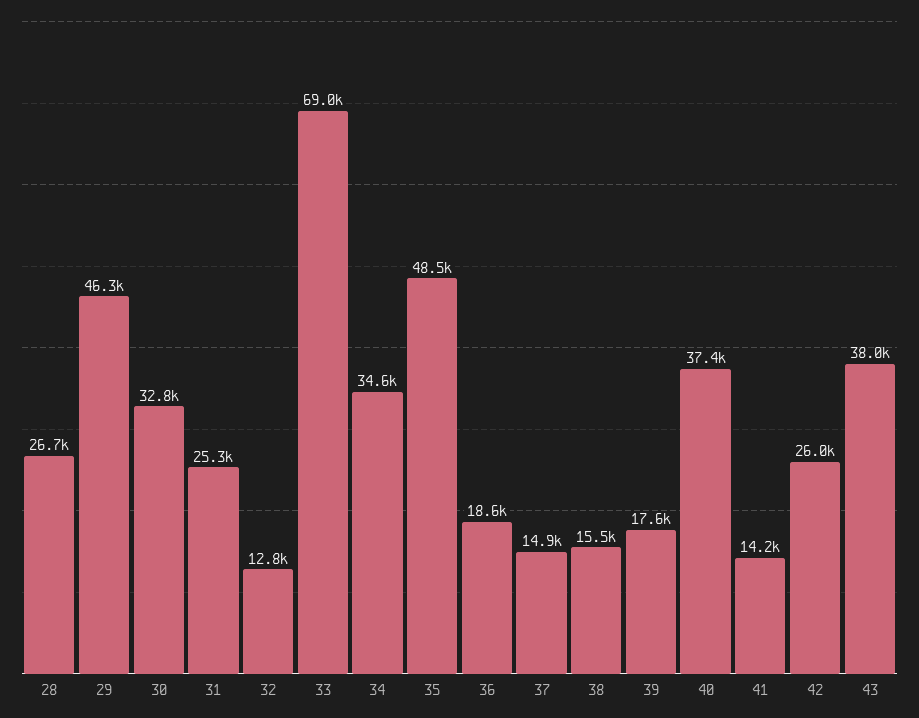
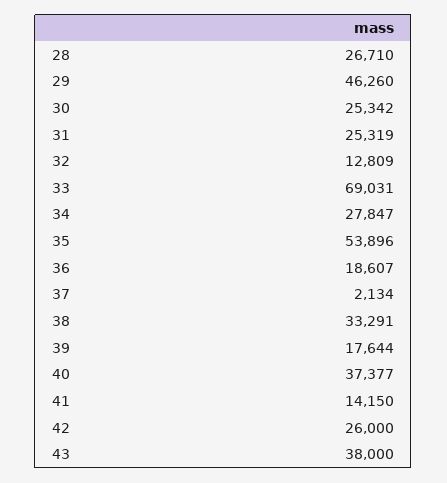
  {
    "28": 26710,
    "29": 46260,
-   "30": 32800,
+   "30": 25342,
    "31": 25319,
    "32": 12809,
    "33": 69031,
-   "34": 34600,
+   "34": 27847,
-   "35": 48500,
+   "35": 53896,
    "36": 18607,
-   "37": 14900,
+   "37": 2134,
-   "38": 15500,
+   "38": 33291,
    "39": 17644,
    "40": 37377,
    "41": 14150,
    "42": 26000,
    "43": 38000
  }

